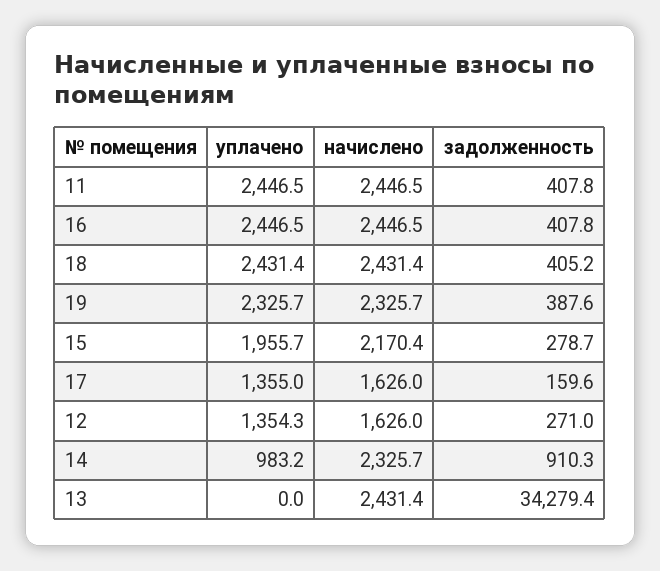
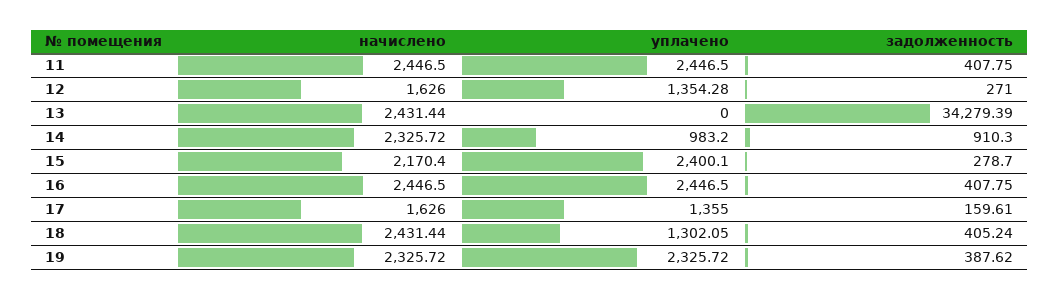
  {
    "уплачено": {
      "11": 2446.5,
      "16": 2446.5,
-     "18": 2431.4,
+     "18": 1302.05,
      "19": 2325.72,
-     "15": 1955.7,
+     "15": 2400.1,
      "17": 1355,
      "12": 1354.28,
      "14": 983.2,
      "13": 0
    },
    "начислено": {
      "11": 2446.5,
      "16": 2446.5,
      "18": 2431.44,
      "19": 2325.72,
      "15": 2170.4,
      "17": 1626,
      "12": 1626,
      "14": 2325.72,
      "13": 2431.44
    },
    "задолженность": {
      "11": 407.75,
      "16": 407.75,
      "18": 405.24,
      "19": 387.62,
      "15": 278.7,
      "17": 159.61,
      "12": 271,
      "14": 910.3,
      "13": 34279.39
    }
  }

